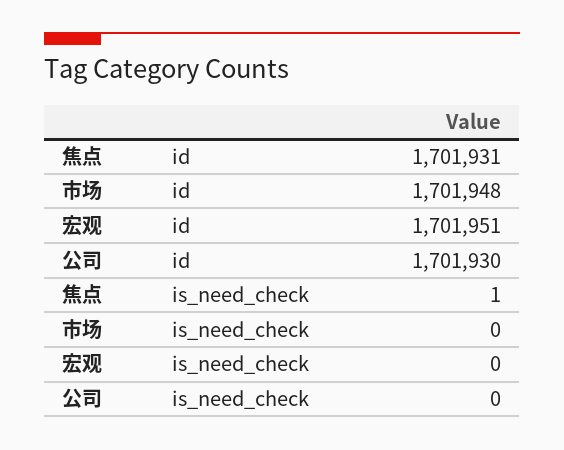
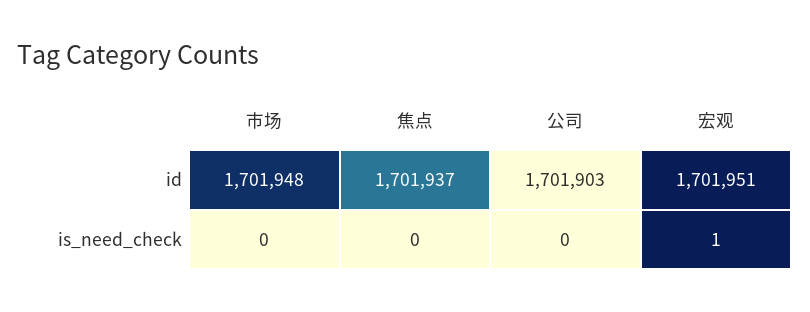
  {
    "焦点": {
-     "id": 1701931,
+     "id": 1701937,
-     "is_need_check": 1
+     "is_need_check": 0
    },
    "市场": {
      "id": 1701948,
      "is_need_check": 0
    },
    "宏观": {
      "id": 1701951,
-     "is_need_check": 0
+     "is_need_check": 1
    },
    "公司": {
-     "id": 1701930,
+     "id": 1701903,
      "is_need_check": 0
    }
  }

